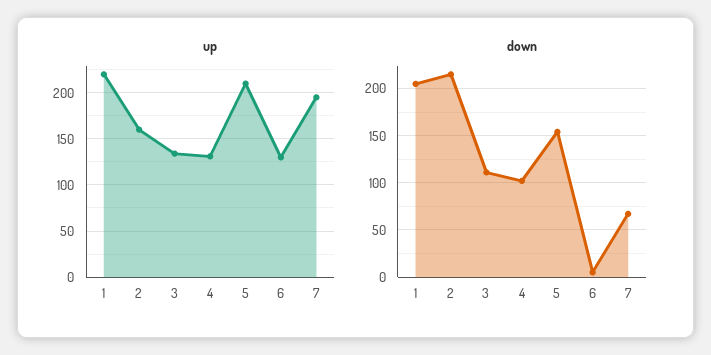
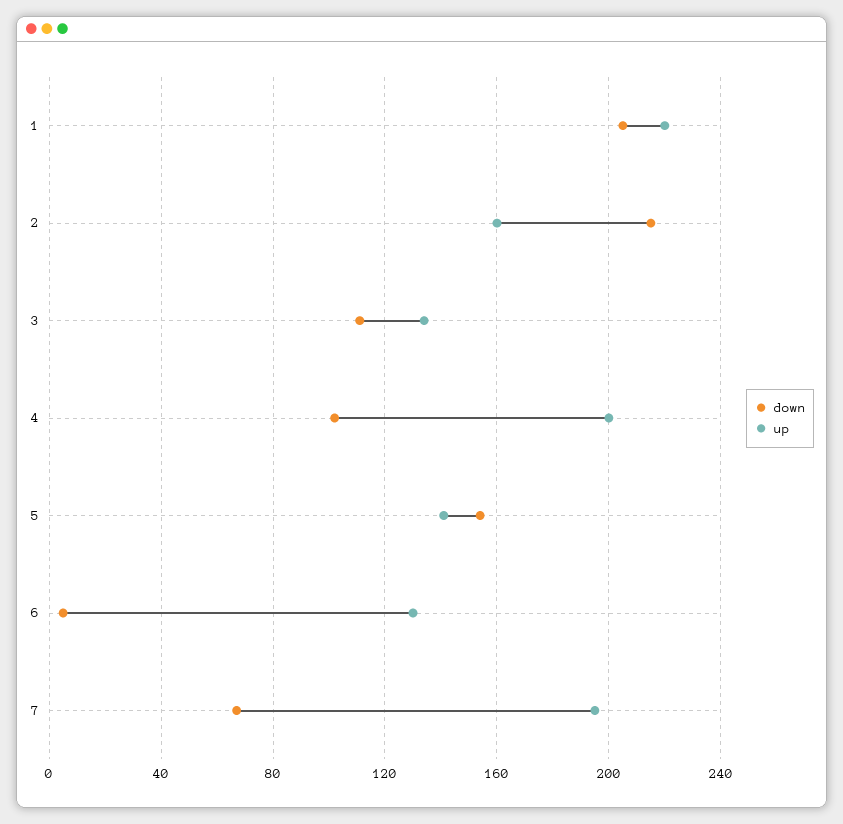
  {
    "up": {
      "1": 220,
      "2": 160,
      "3": 135,
-     "4": 130,
+     "4": 200,
-     "5": 210,
+     "5": 140,
      "6": 130,
      "7": 195
    },
    "down": {
      "1": 205,
      "2": 215,
      "3": 110,
      "4": 100,
      "5": 155,
      "6": 5,
      "7": 65
    }
  }

